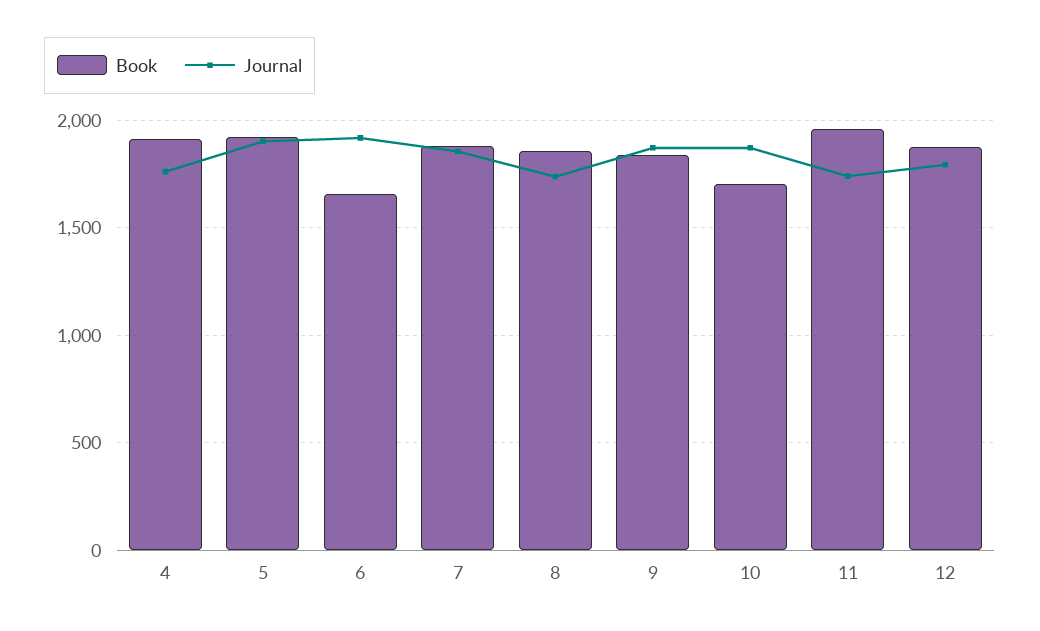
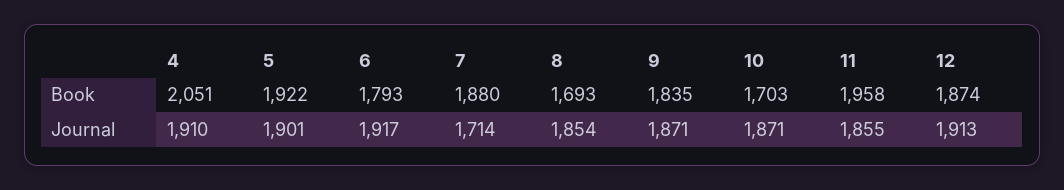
  {
    "Book": {
-     "4": 1900,
+     "4": 2051,
      "5": 1922,
-     "6": 1650,
+     "6": 1793,
      "7": 1880,
-     "8": 1850,
+     "8": 1693,
      "9": 1835,
      "10": 1703,
      "11": 1958,
      "12": 1874
    },
    "Journal": {
-     "4": 1750,
+     "4": 1910,
      "5": 1901,
      "6": 1917,
-     "7": 1850,
+     "7": 1714,
-     "8": 1750,
+     "8": 1854,
      "9": 1871,
      "10": 1871,
-     "11": 1750,
+     "11": 1855,
-     "12": 1800
+     "12": 1913
    }
  }

